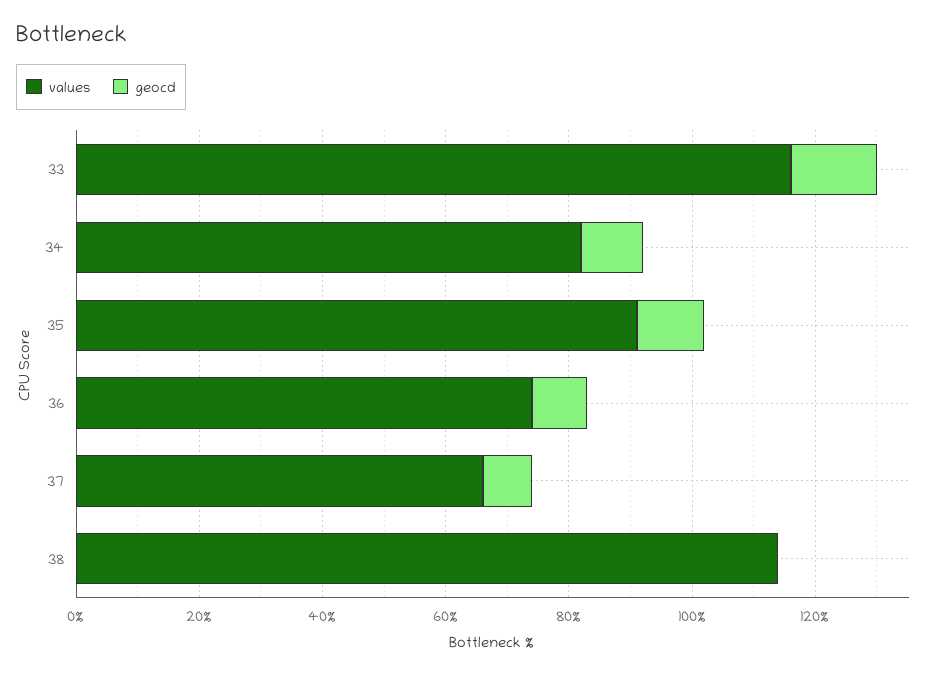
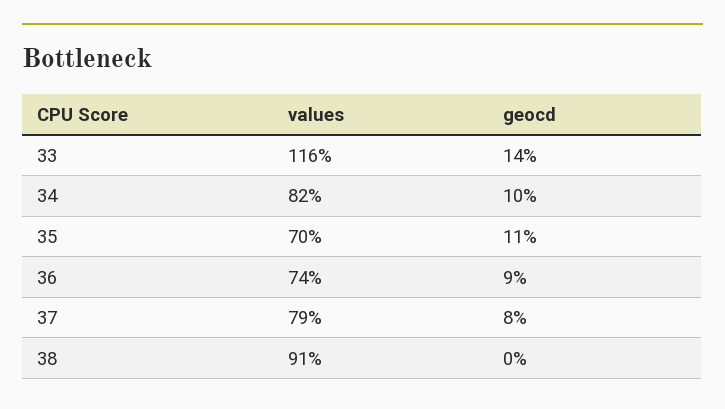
  {
    "values": {
      "33": 116,
      "34": 82,
-     "35": 90,
+     "35": 70,
      "36": 74,
-     "37": 65,
+     "37": 79,
-     "38": 115
+     "38": 91
    },
    "geocd": {
      "33": 14,
      "34": 10,
      "35": 11,
      "36": 9,
      "37": 8,
      "38": 0
    }
  }

